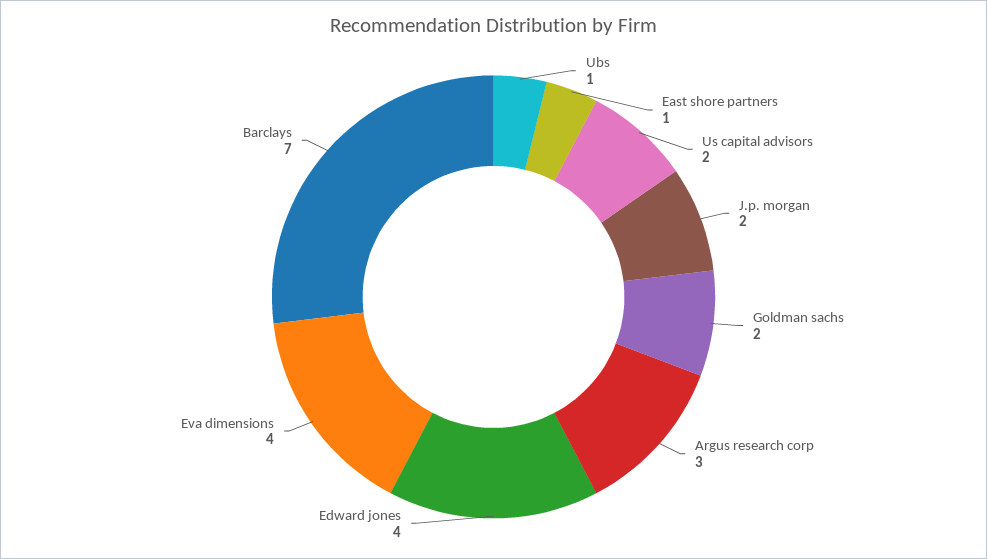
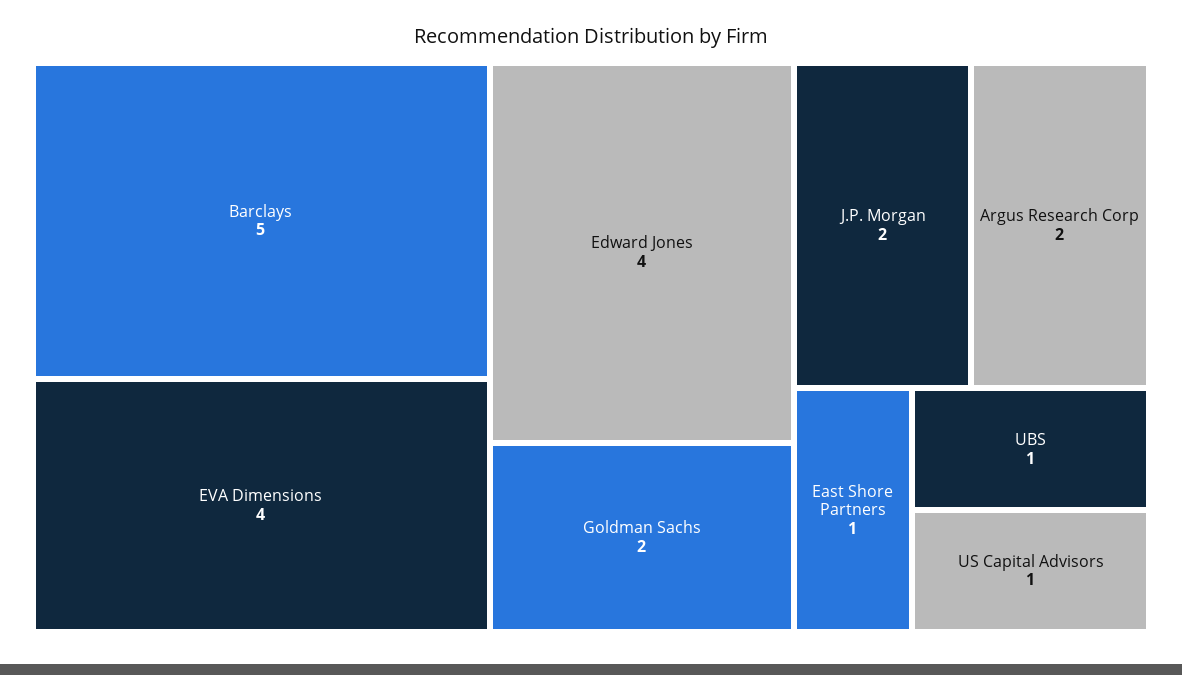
  {
    "Ubs": 1,
    "East shore partners": 1,
-   "Us capital advisors": 2,
+   "Us capital advisors": 1,
    "J.p. morgan": 2,
    "Goldman sachs": 2,
-   "Argus research corp": 3,
+   "Argus research corp": 2,
    "Edward jones": 4,
    "Eva dimensions": 4,
-   "Barclays": 7
+   "Barclays": 5
  }

